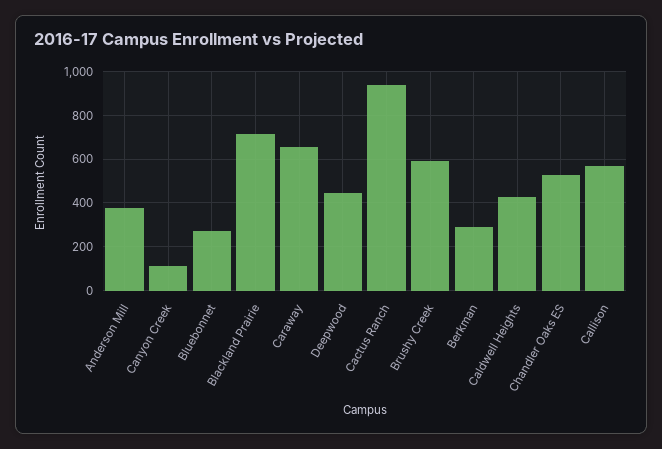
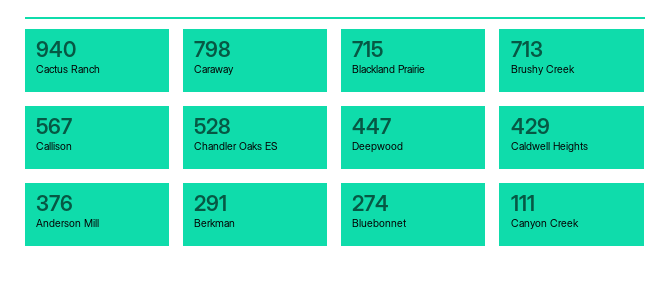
  {
    "Anderson Mill": 376,
    "Canyon Creek": 111,
    "Bluebonnet": 274,
    "Blackland Prairie": 715,
-   "Caraway": 650,
+   "Caraway": 798,
    "Deepwood": 447,
    "Cactus Ranch": 940,
-   "Brushy Creek": 600,
+   "Brushy Creek": 713,
    "Berkman": 291,
    "Caldwell Heights": 429,
    "Chandler Oaks ES": 528,
    "Callison": 567
  }

